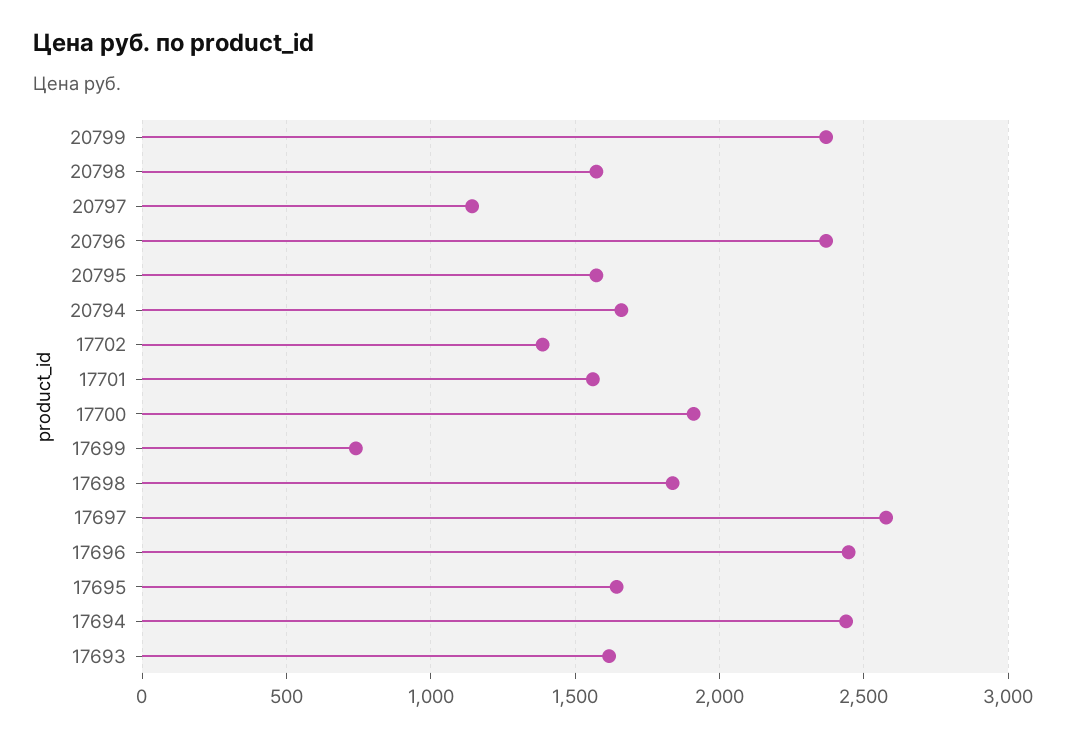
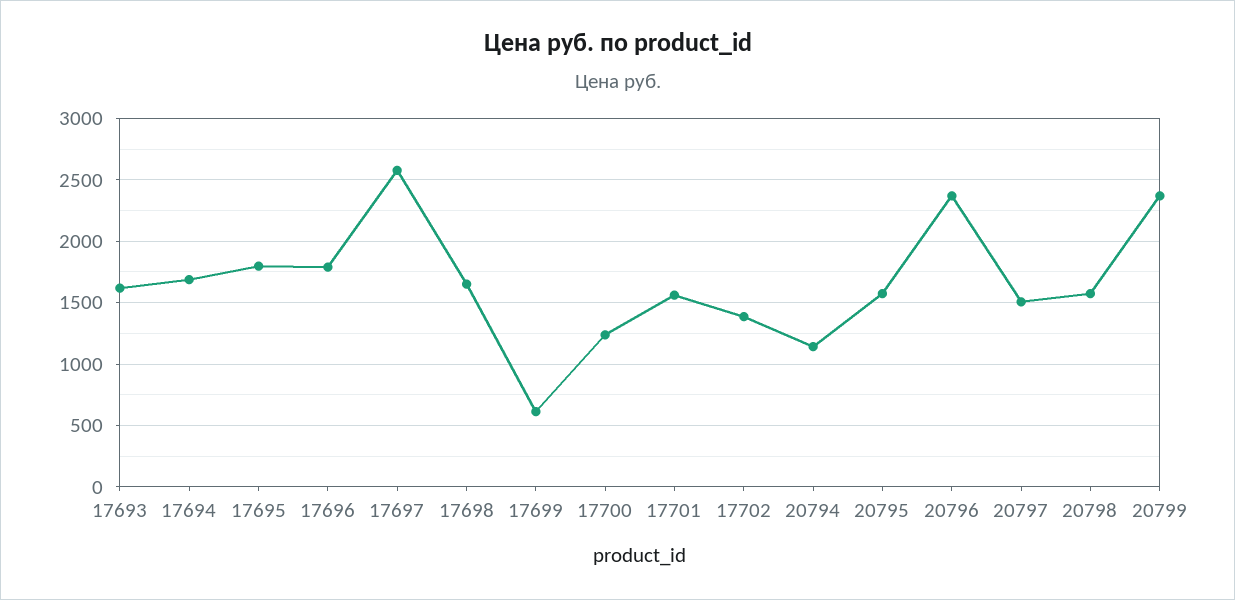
  {
    "20799": 2350,
    "20798": 1550,
-   "20797": 1150,
+   "20797": 1500,
    "20796": 2350,
    "20795": 1550,
-   "20794": 1650,
+   "20794": 1150,
    "17702": 1400,
    "17701": 1550,
-   "17700": 1900,
+   "17700": 1250,
-   "17699": 750,
+   "17699": 600,
-   "17698": 1850,
+   "17698": 1650,
    "17697": 2600,
-   "17696": 2450,
+   "17696": 1800,
-   "17695": 1650,
+   "17695": 1800,
-   "17694": 2450,
+   "17694": 1700,
    "17693": 1600
  }

